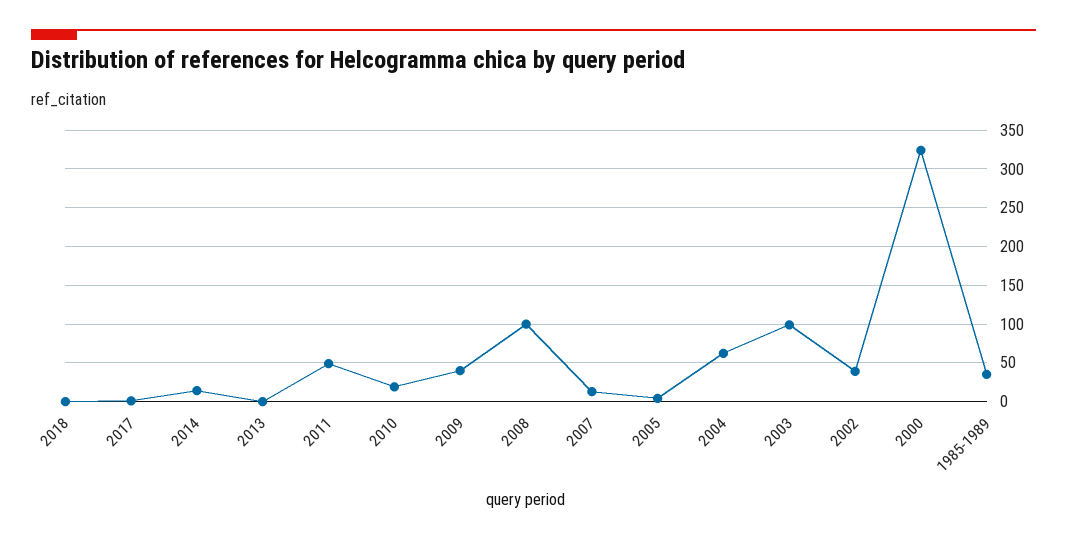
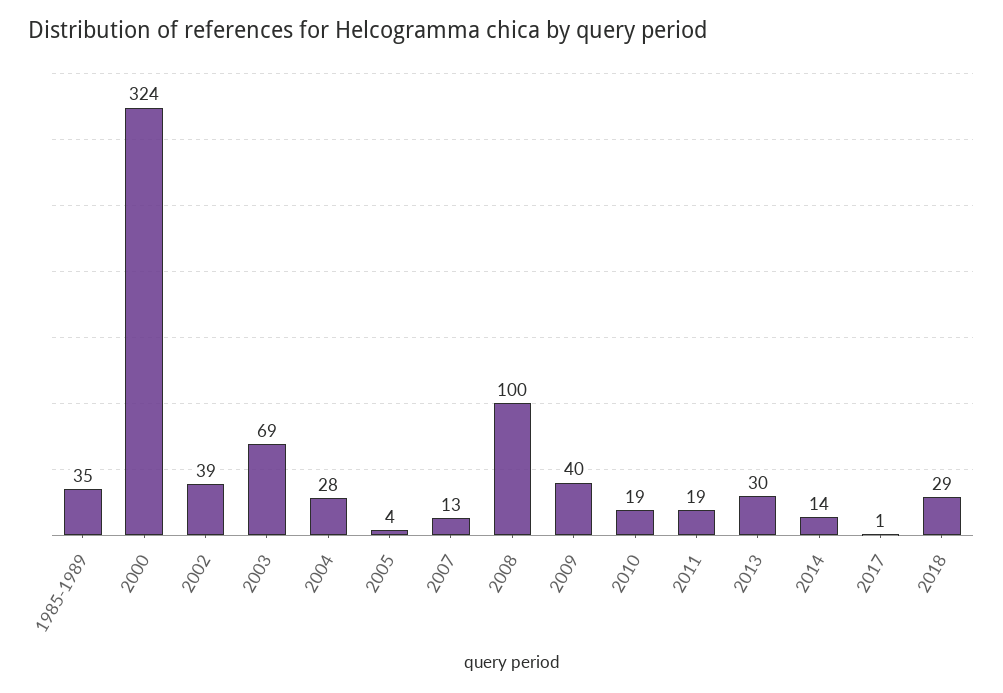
  {
-   "2018": 0,
+   "2018": 29,
    "2017": 1,
    "2014": 14,
-   "2013": 0,
+   "2013": 30,
-   "2011": 50,
+   "2011": 19,
    "2010": 19,
    "2009": 40,
    "2008": 100,
    "2007": 13,
    "2005": 4,
-   "2004": 60,
+   "2004": 28,
-   "2003": 100,
+   "2003": 69,
    "2002": 39,
    "2000": 324,
    "1985-1989": 35
  }

